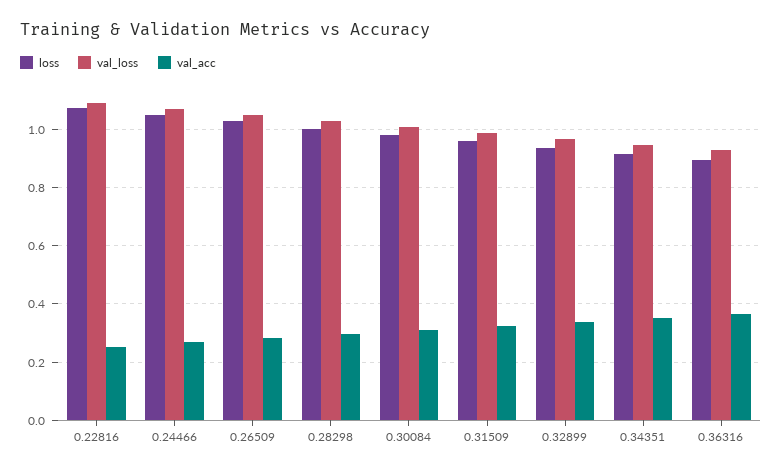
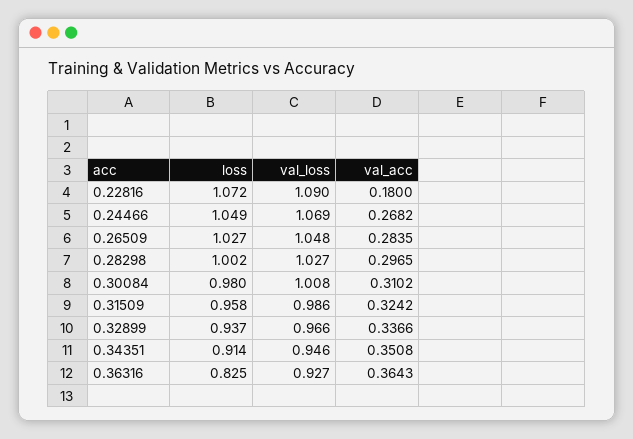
  {
    "loss": {
      "0.22816": 1.072,
      "0.24466": 1.049,
      "0.26509": 1.027,
      "0.28298": 1.002,
      "0.30084": 0.98,
      "0.31509": 0.958,
      "0.32899": 0.937,
      "0.34351": 0.914,
-     "0.36316": 0.9
+     "0.36316": 0.825
    },
    "val_loss": {
      "0.22816": 1.09,
      "0.24466": 1.069,
      "0.26509": 1.048,
      "0.28298": 1.027,
      "0.30084": 1.008,
      "0.31509": 0.986,
      "0.32899": 0.966,
      "0.34351": 0.946,
      "0.36316": 0.927
    },
    "val_acc": {
-     "0.22816": 0.25,
+     "0.22816": 0.18,
      "0.24466": 0.2682,
      "0.26509": 0.2835,
      "0.28298": 0.2965,
      "0.30084": 0.3102,
      "0.31509": 0.3242,
      "0.32899": 0.3366,
      "0.34351": 0.3508,
      "0.36316": 0.3643
    }
  }

